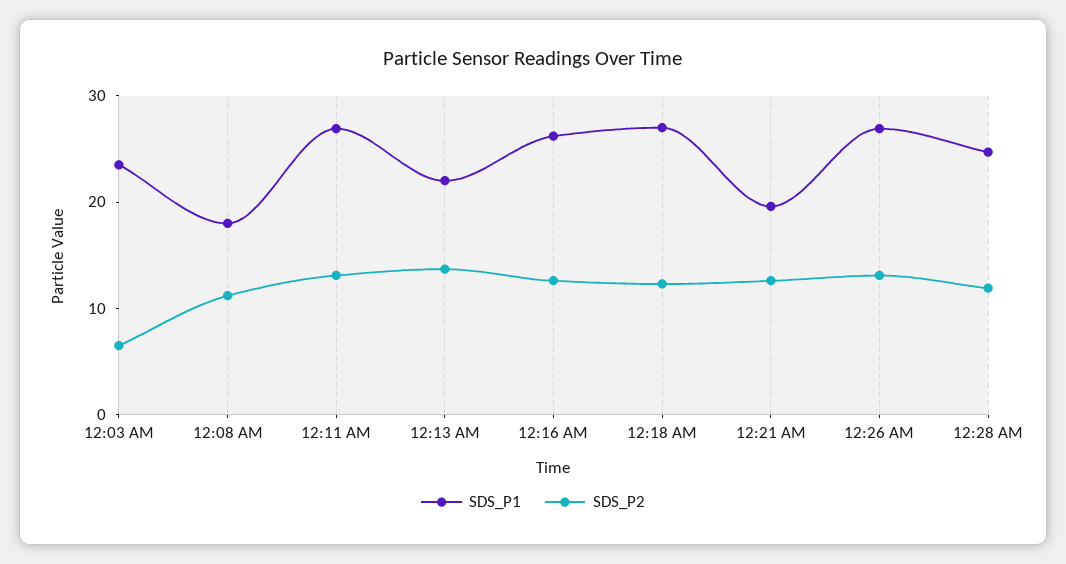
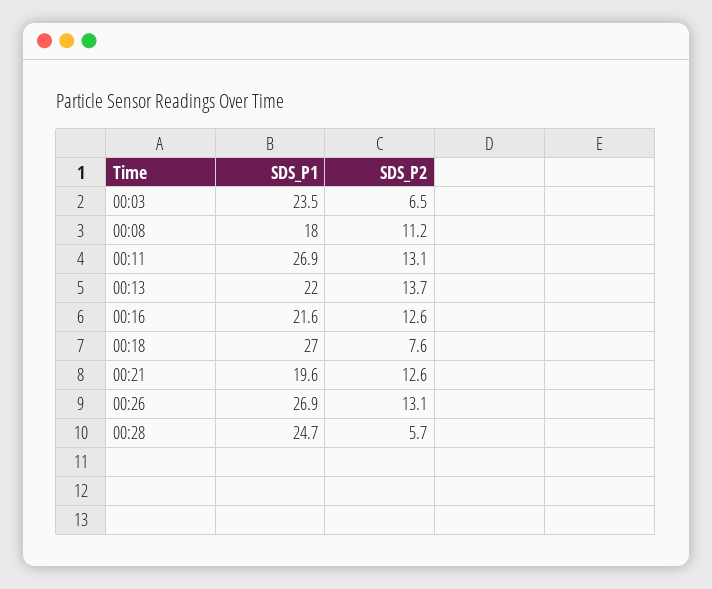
  {
    "SDS_P1": {
      "12:03 AM": 23.5,
      "12:08 AM": 18,
      "12:11 AM": 26.9,
      "12:13 AM": 22,
-     "12:16 AM": 26,
+     "12:16 AM": 21.6,
      "12:18 AM": 27,
      "12:21 AM": 19.6,
      "12:26 AM": 26.9,
      "12:28 AM": 24.7
    },
    "SDS_P2": {
      "12:03 AM": 6.5,
      "12:08 AM": 11.2,
      "12:11 AM": 13.1,
      "12:13 AM": 13.7,
      "12:16 AM": 12.6,
-     "12:18 AM": 12,
+     "12:18 AM": 7.6,
      "12:21 AM": 12.6,
      "12:26 AM": 13.1,
-     "12:28 AM": 12
+     "12:28 AM": 5.7
    }
  }

